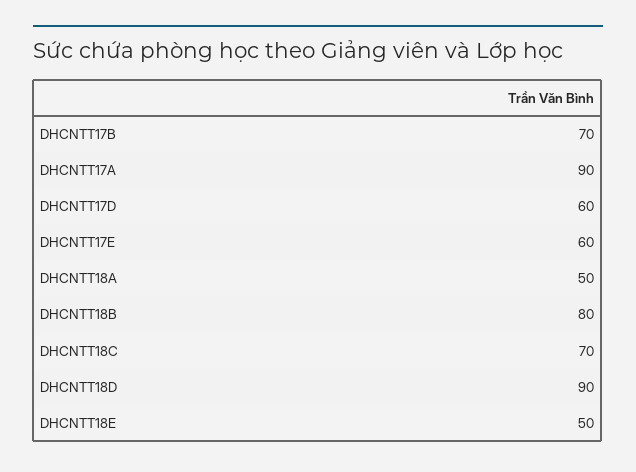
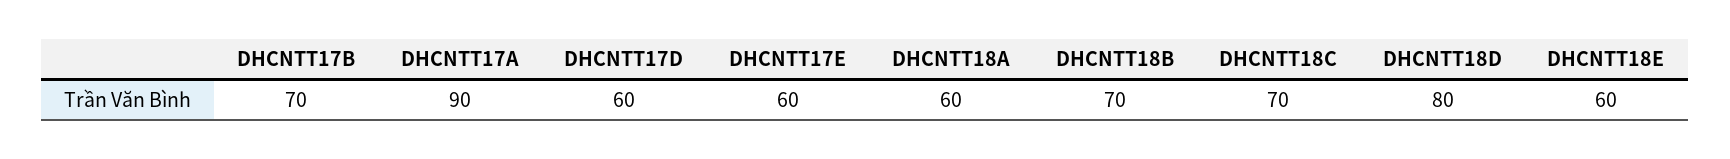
  {
    "DHCNTT17B": 70,
    "DHCNTT17A": 90,
    "DHCNTT17D": 60,
    "DHCNTT17E": 60,
-   "DHCNTT18A": 50,
+   "DHCNTT18A": 60,
-   "DHCNTT18B": 80,
+   "DHCNTT18B": 70,
    "DHCNTT18C": 70,
-   "DHCNTT18D": 90,
+   "DHCNTT18D": 80,
-   "DHCNTT18E": 50
+   "DHCNTT18E": 60
  }

